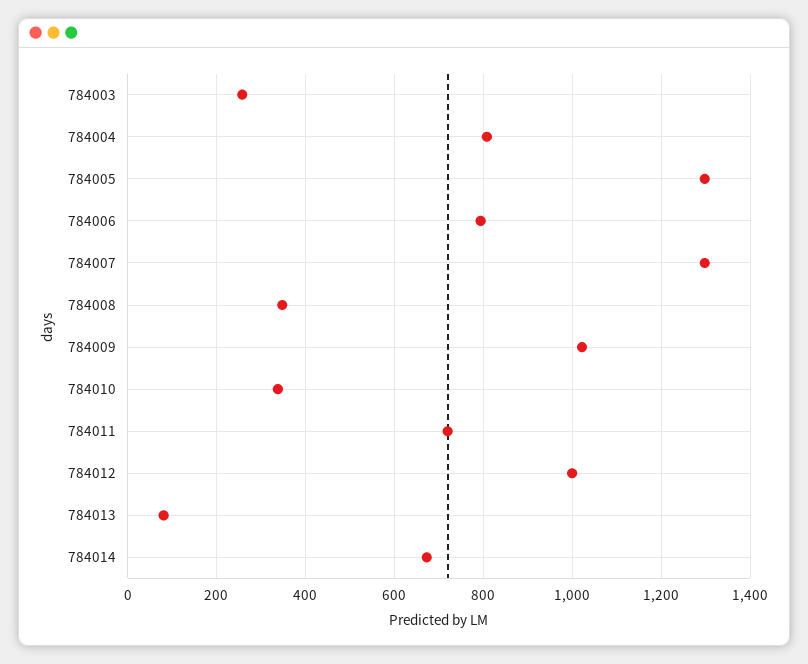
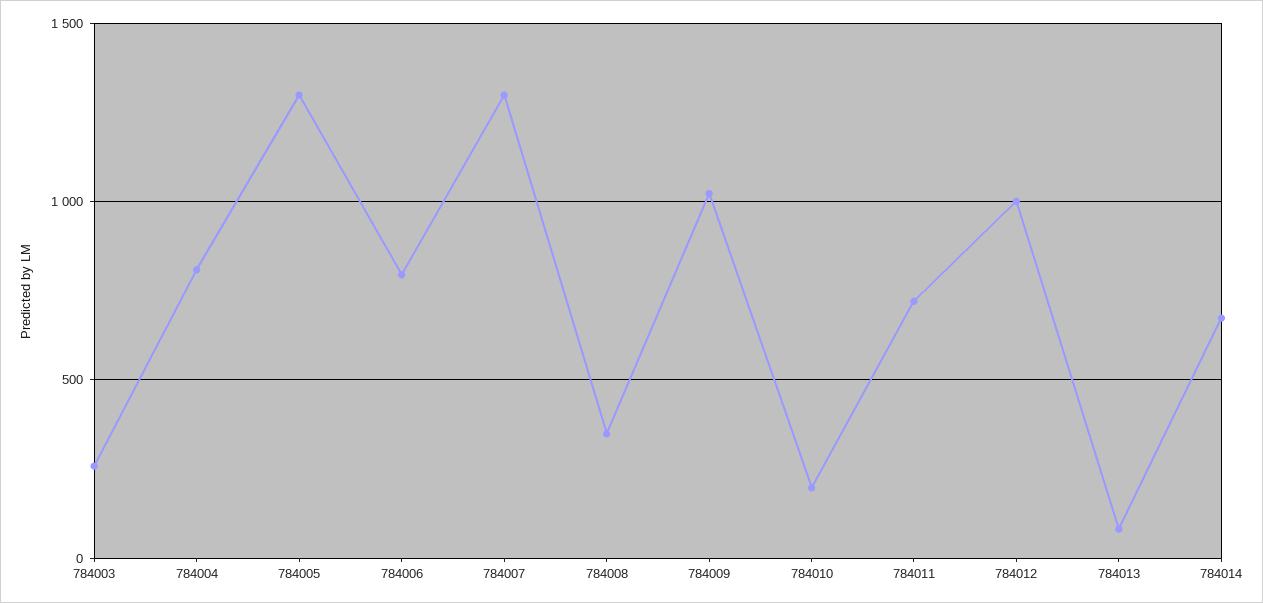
  {
    "784003": 260,
    "784004": 800,
    "784005": 1300,
    "784006": 800,
    "784007": 1300,
    "784008": 340,
    "784009": 1020,
-   "784010": 340,
+   "784010": 200,
    "784011": 720,
    "784012": 1000,
    "784013": 80,
    "784014": 680
  }

